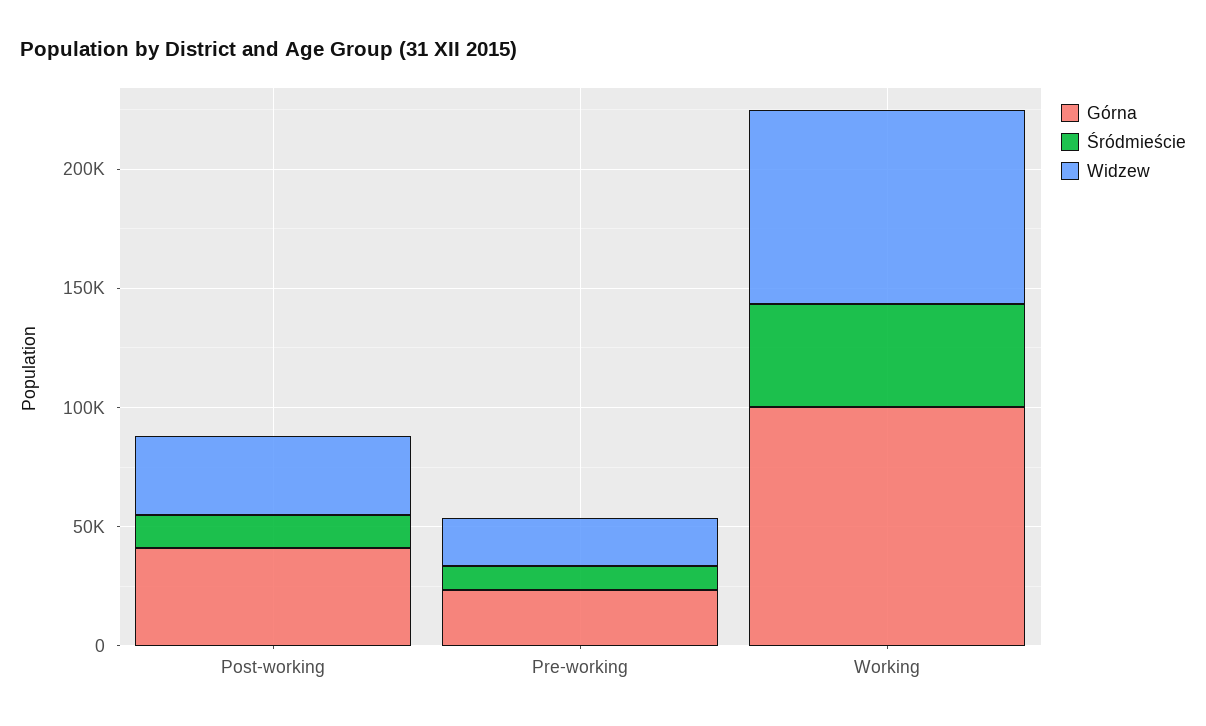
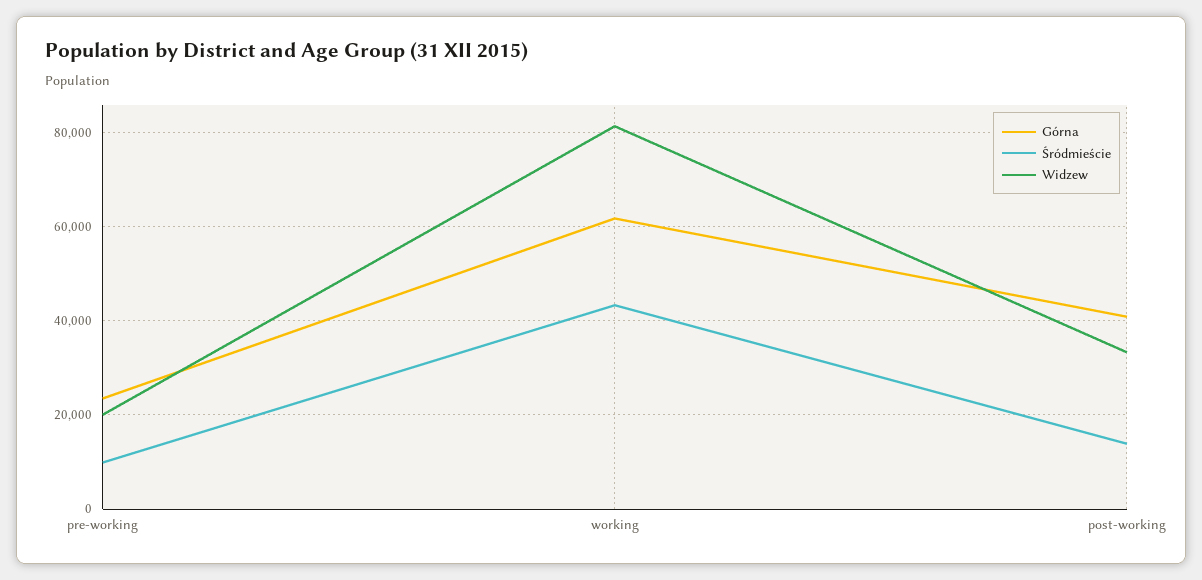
  {
    "Górna": {
      "Post-working": 40000,
      "Pre-working": 24000,
-     "Working": 100000
+     "Working": 62000
    },
    "Śródmieście": {
      "Post-working": 14000,
      "Pre-working": 10000,
      "Working": 44000
    },
    "Widzew": {
      "Post-working": 34000,
      "Pre-working": 20000,
      "Working": 82000
    }
  }

